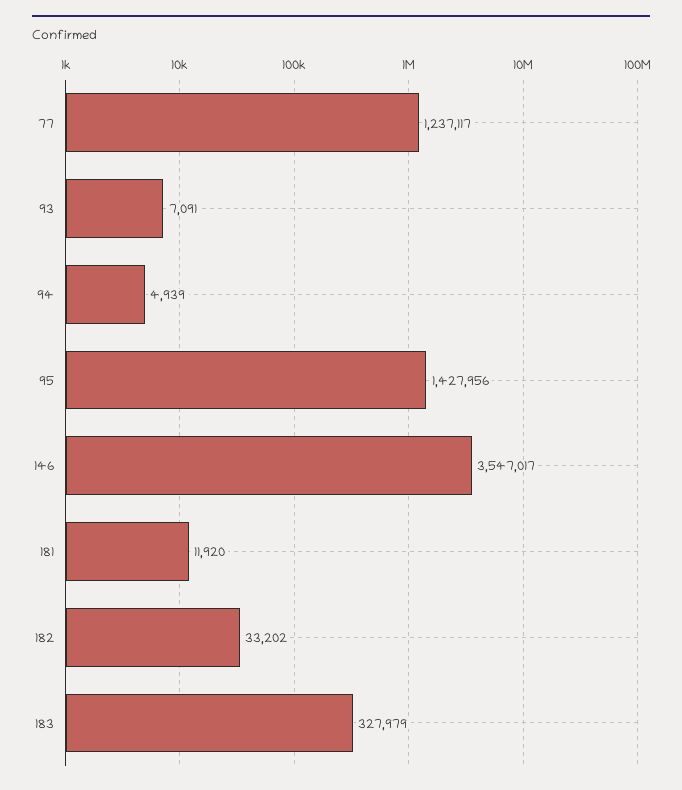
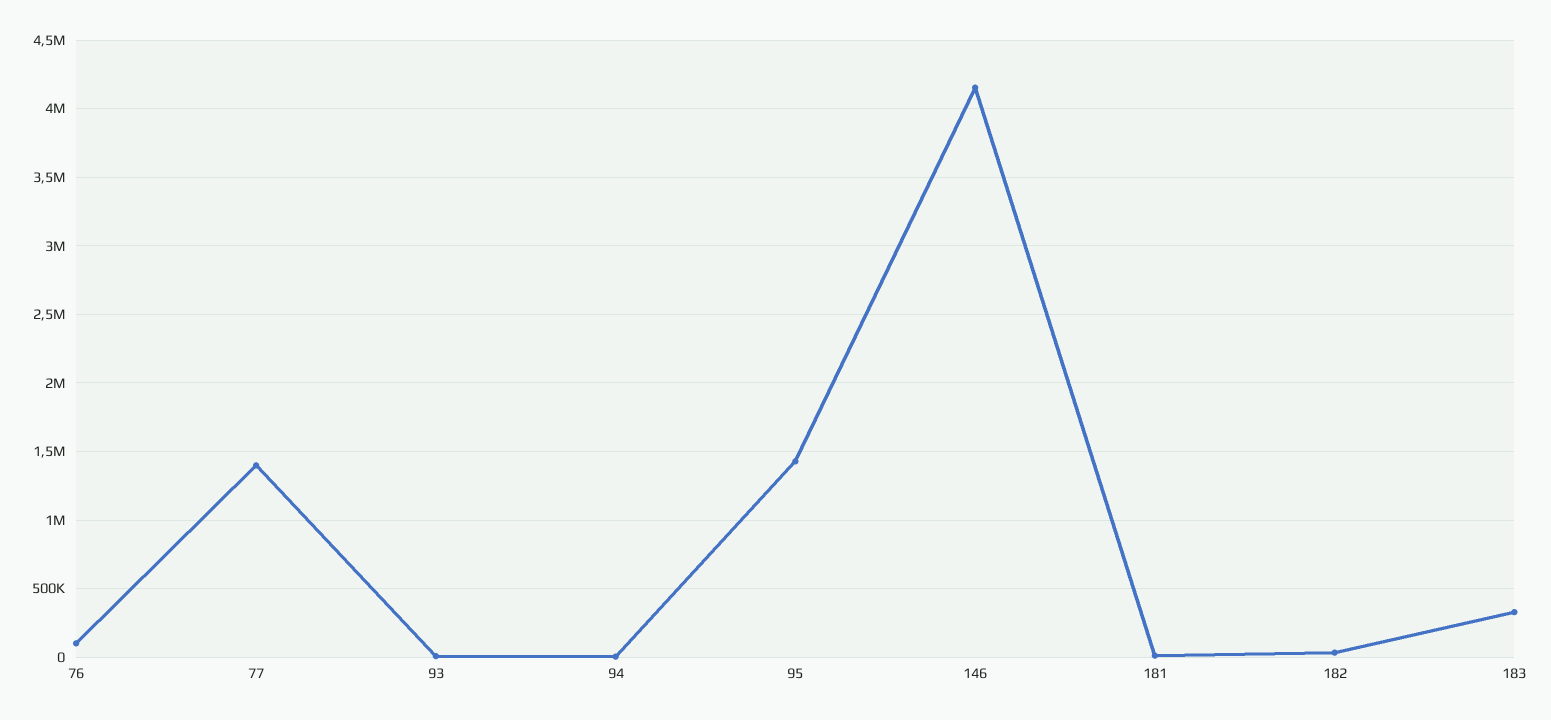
  {
-   "77": 1237117,
+   "77": 1400000,
    "93": 7091,
    "94": 4939,
    "95": 1427956,
-   "146": 3547017,
+   "146": 4150000,
    "181": 11920,
    "182": 33202,
-   "183": 327979
+   "183": 327979,
+   "76": 100000
  }

